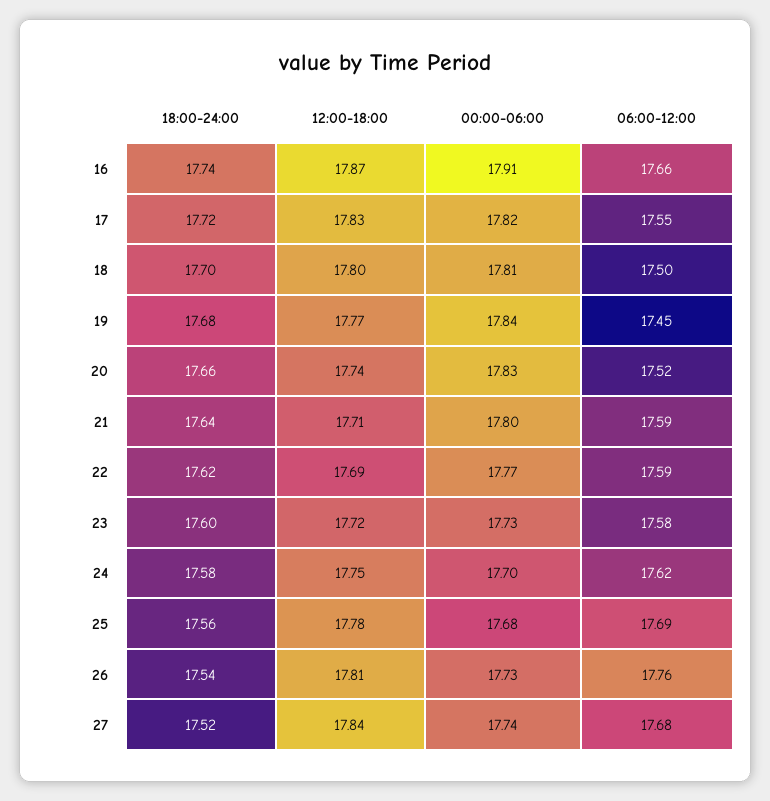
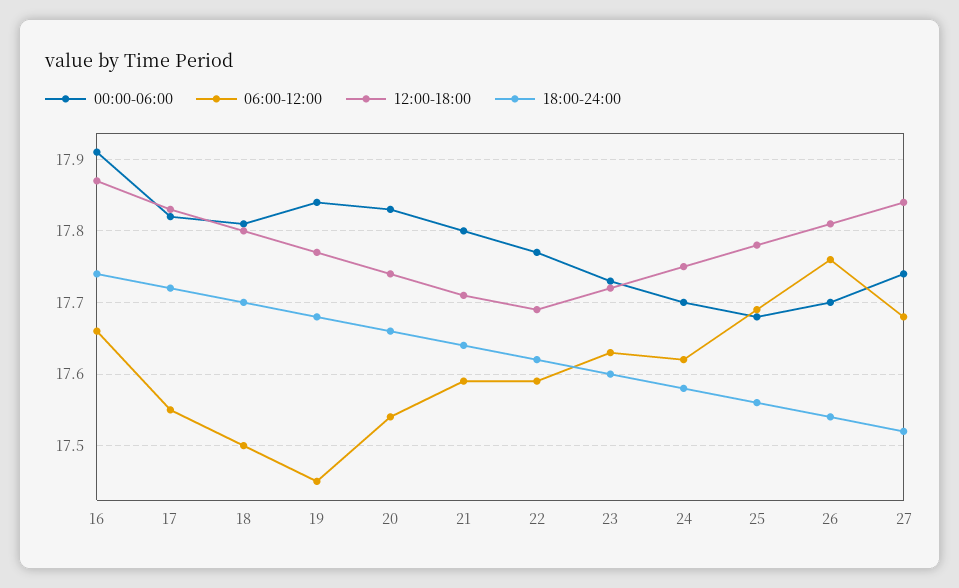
  {
    "18:00-24:00": {
      "16": 17.74,
      "17": 17.72,
      "18": 17.7,
      "19": 17.68,
      "20": 17.66,
      "21": 17.64,
      "22": 17.62,
      "23": 17.6,
      "24": 17.58,
      "25": 17.56,
      "26": 17.54,
      "27": 17.52
    },
    "12:00-18:00": {
      "16": 17.87,
      "17": 17.83,
      "18": 17.8,
      "19": 17.77,
      "20": 17.74,
      "21": 17.71,
      "22": 17.69,
      "23": 17.72,
      "24": 17.75,
      "25": 17.78,
      "26": 17.81,
      "27": 17.84
    },
    "00:00-06:00": {
      "16": 17.91,
      "17": 17.82,
      "18": 17.81,
      "19": 17.84,
      "20": 17.83,
      "21": 17.8,
      "22": 17.77,
      "23": 17.73,
      "24": 17.7,
      "25": 17.68,
-     "26": 17.73,
+     "26": 17.7,
      "27": 17.74
    },
    "06:00-12:00": {
      "16": 17.66,
      "17": 17.55,
      "18": 17.5,
      "19": 17.45,
-     "20": 17.52,
+     "20": 17.54,
      "21": 17.59,
      "22": 17.59,
-     "23": 17.58,
+     "23": 17.63,
      "24": 17.62,
      "25": 17.69,
      "26": 17.76,
      "27": 17.68
    }
  }

